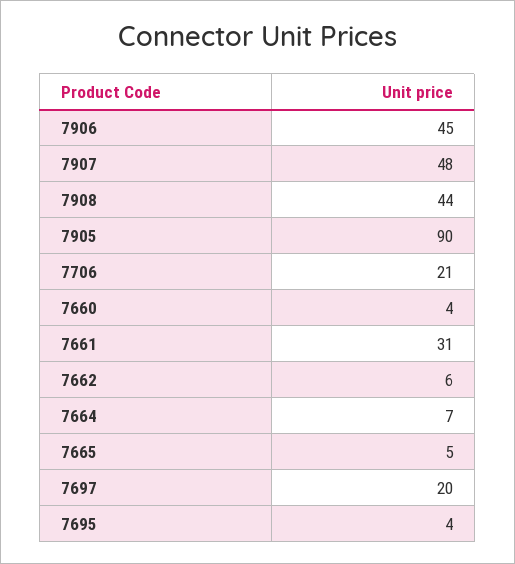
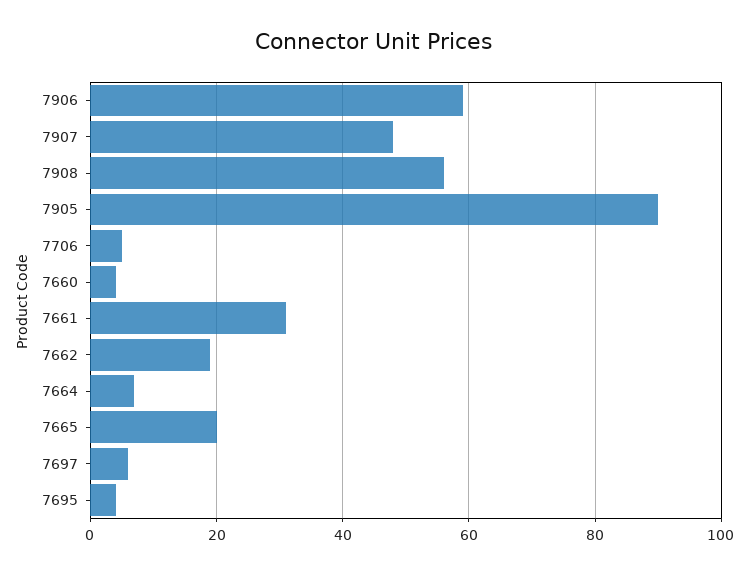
  {
-   "7906": 45,
+   "7906": 60,
    "7907": 48,
-   "7908": 44,
+   "7908": 55,
    "7905": 90,
-   "7706": 21,
+   "7706": 5,
    "7660": 4,
    "7661": 31,
-   "7662": 6,
+   "7662": 20,
    "7664": 7,
-   "7665": 5,
+   "7665": 20,
-   "7697": 20,
+   "7697": 5,
    "7695": 4
  }

